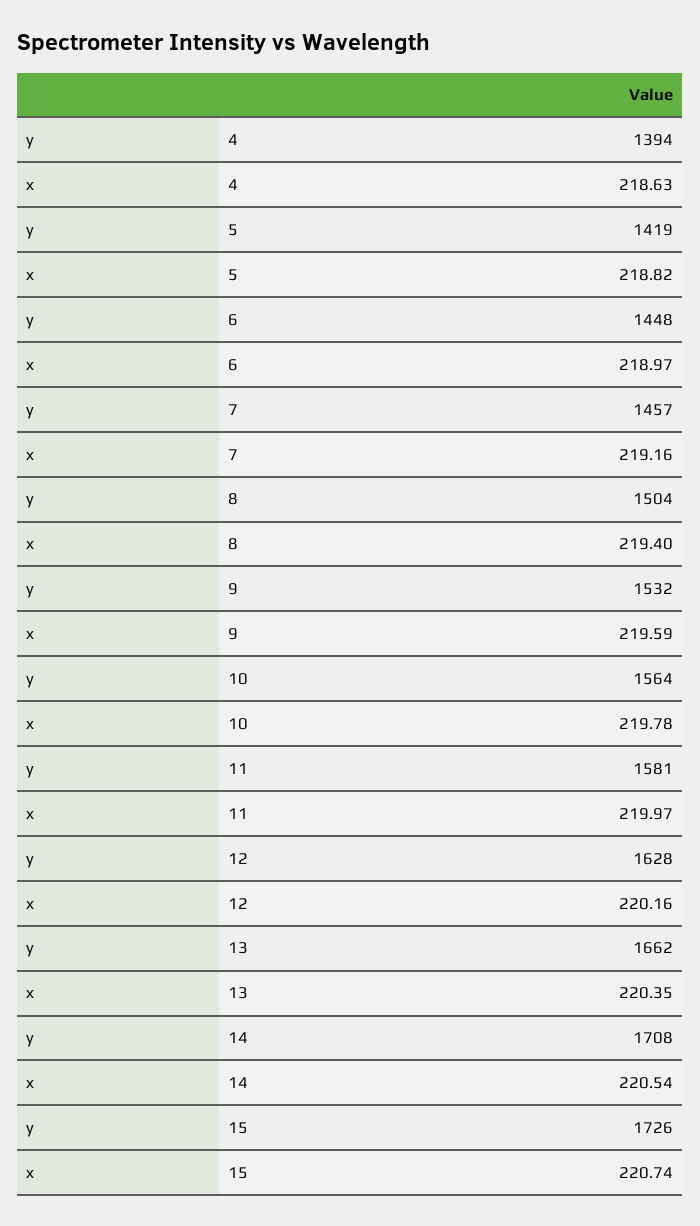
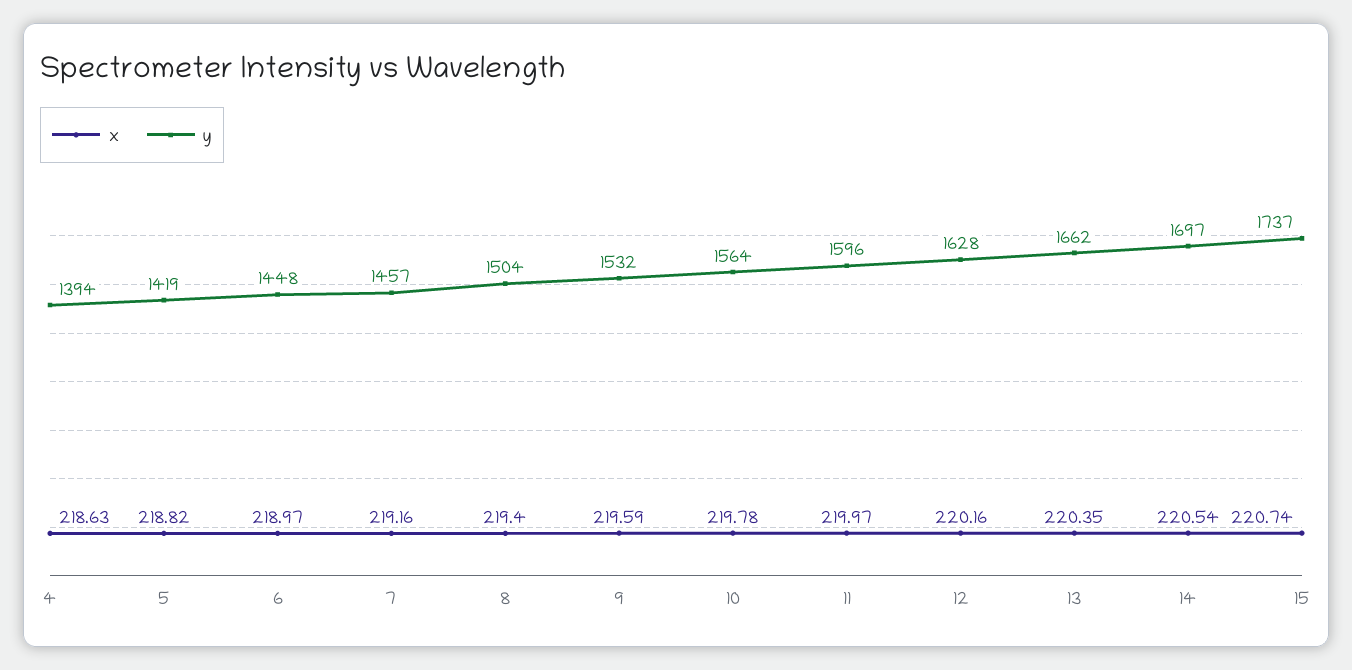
  {
    "y": {
      "4": 1394,
      "5": 1419,
      "6": 1448,
      "7": 1457,
      "8": 1504,
      "9": 1532,
      "10": 1564,
-     "11": 1581,
+     "11": 1596,
      "12": 1628,
      "13": 1662,
-     "14": 1708,
+     "14": 1697,
-     "15": 1726
+     "15": 1737
    },
    "x": {
      "4": 218.63,
      "5": 218.82,
      "6": 218.97,
      "7": 219.16,
      "8": 219.4,
      "9": 219.59,
      "10": 219.78,
      "11": 219.97,
      "12": 220.16,
      "13": 220.35,
      "14": 220.54,
      "15": 220.74
    }
  }

